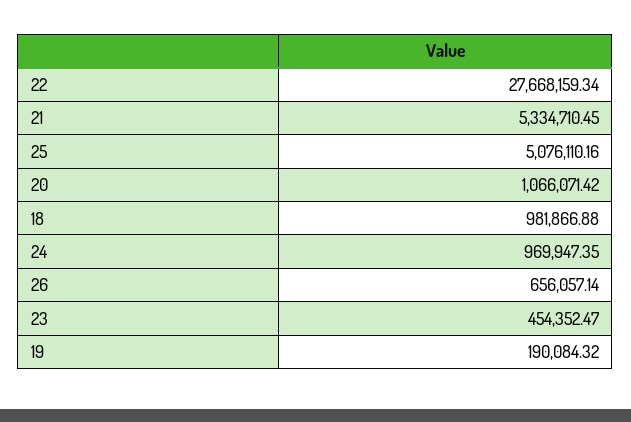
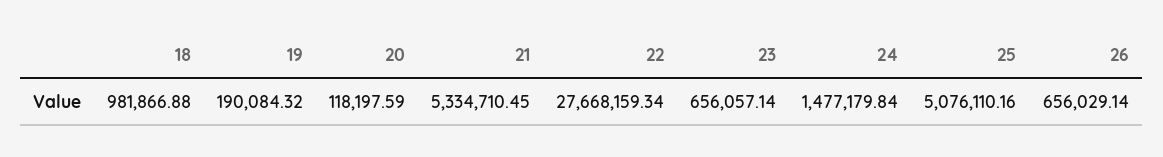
  {
    "22": 27668159.34,
    "21": 5334710.45,
    "25": 5076110.16,
-   "20": 1066071.42,
+   "20": 118197.59,
    "18": 981866.88,
-   "24": 969947.35,
+   "24": 1477179.84,
-   "26": 656057.14,
+   "26": 656029.14,
-   "23": 454352.47,
+   "23": 656057.14,
    "19": 190084.32
  }

